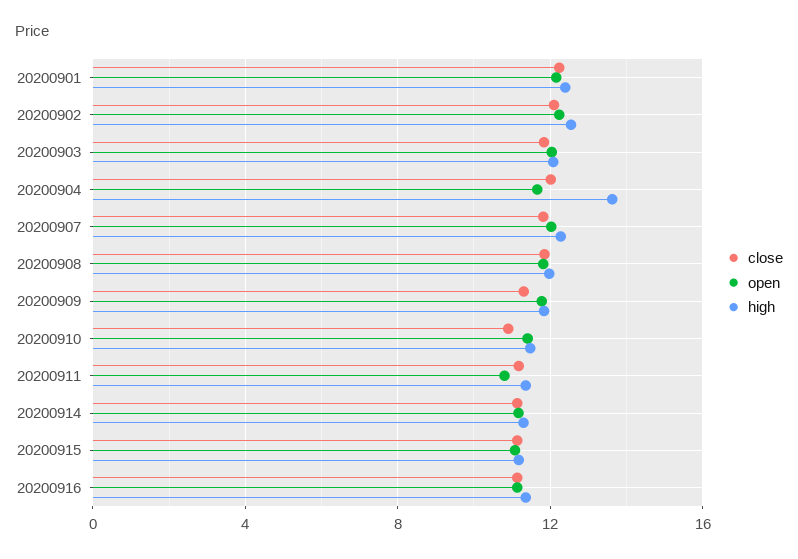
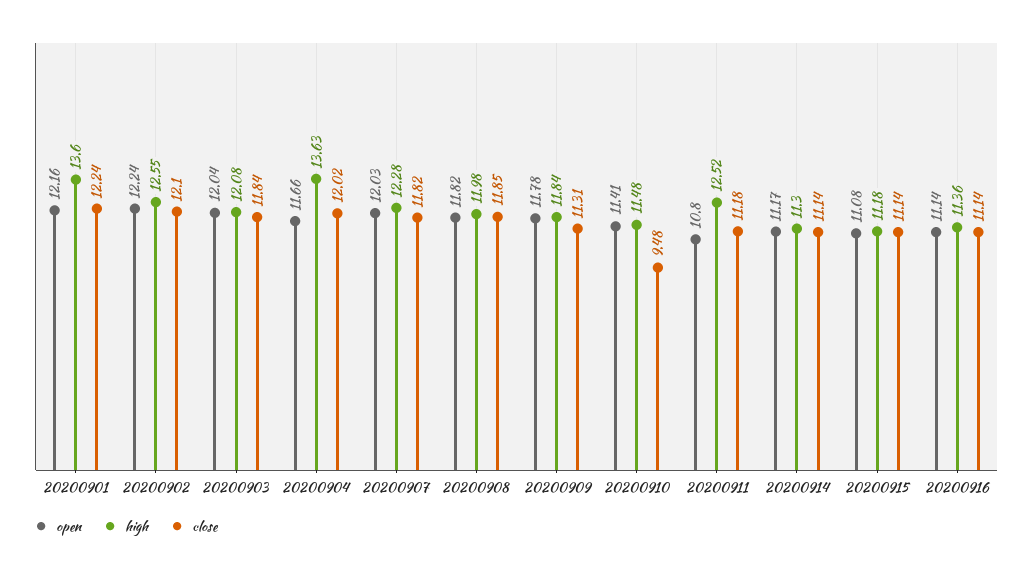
  {
    "close": {
      "20200901": 12.24,
      "20200902": 12.1,
      "20200903": 11.84,
      "20200904": 12.02,
      "20200907": 11.82,
      "20200908": 11.85,
      "20200909": 11.31,
-     "20200910": 11,
+     "20200910": 9.48,
      "20200911": 11.18,
      "20200914": 11.14,
      "20200915": 11.14,
      "20200916": 11.14
    },
    "open": {
      "20200901": 12.16,
      "20200902": 12.24,
      "20200903": 12.04,
      "20200904": 11.66,
      "20200907": 12.03,
      "20200908": 11.82,
      "20200909": 11.78,
      "20200910": 11.41,
      "20200911": 10.8,
      "20200914": 11.17,
      "20200915": 11.08,
      "20200916": 11.14
    },
    "high": {
-     "20200901": 12.5,
+     "20200901": 13.6,
      "20200902": 12.55,
      "20200903": 12.08,
      "20200904": 13.63,
      "20200907": 12.28,
      "20200908": 11.98,
      "20200909": 11.84,
      "20200910": 11.48,
-     "20200911": 11.5,
+     "20200911": 12.52,
      "20200914": 11.3,
      "20200915": 11.18,
      "20200916": 11.36
    }
  }

